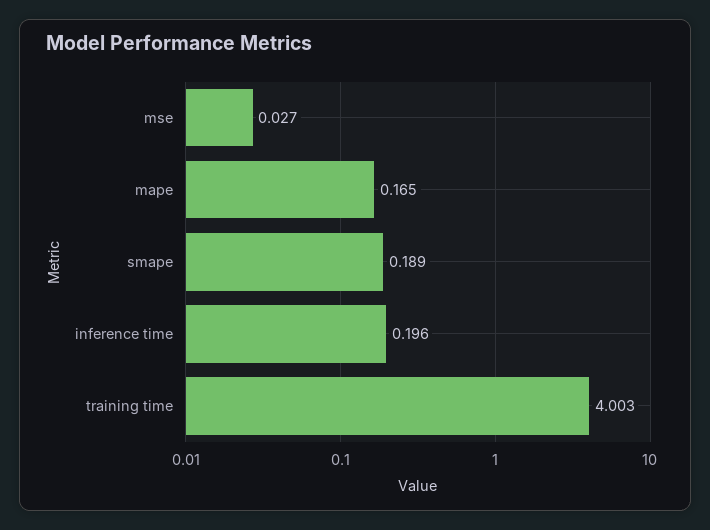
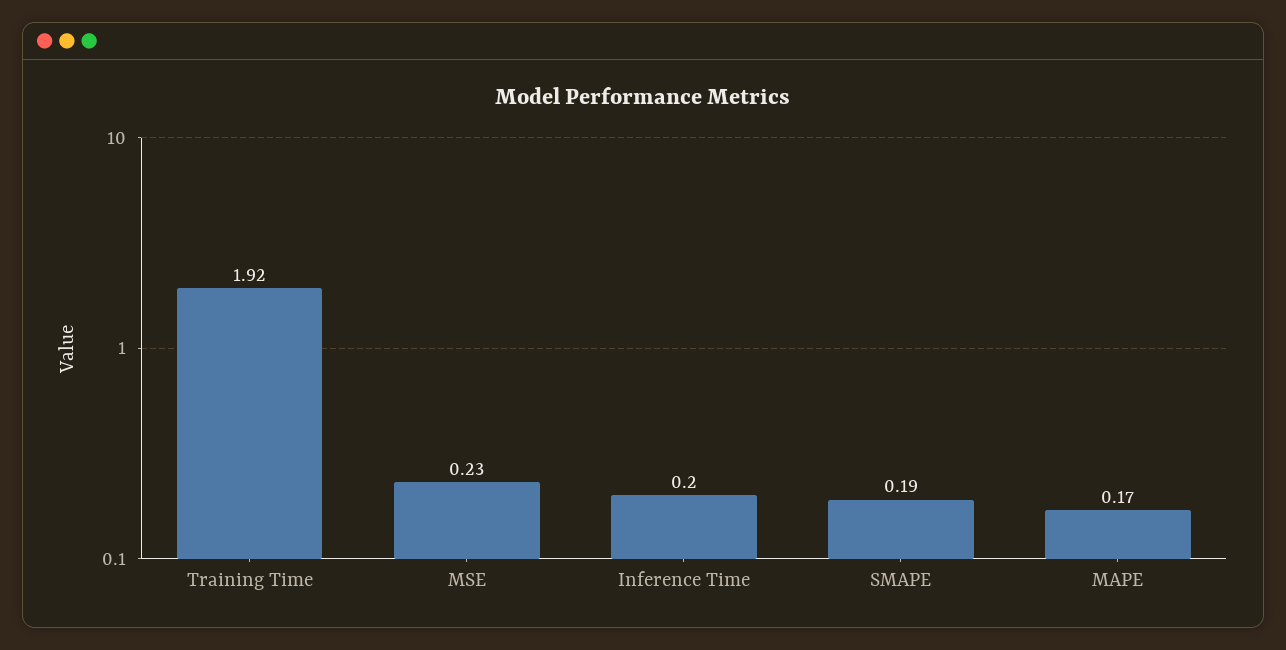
  {
-   "mse": 0.027,
+   "mse": 0.23,
    "mape": 0.165,
    "smape": 0.189,
    "inference time": 0.196,
-   "training time": 4.003
+   "training time": 1.92
  }

